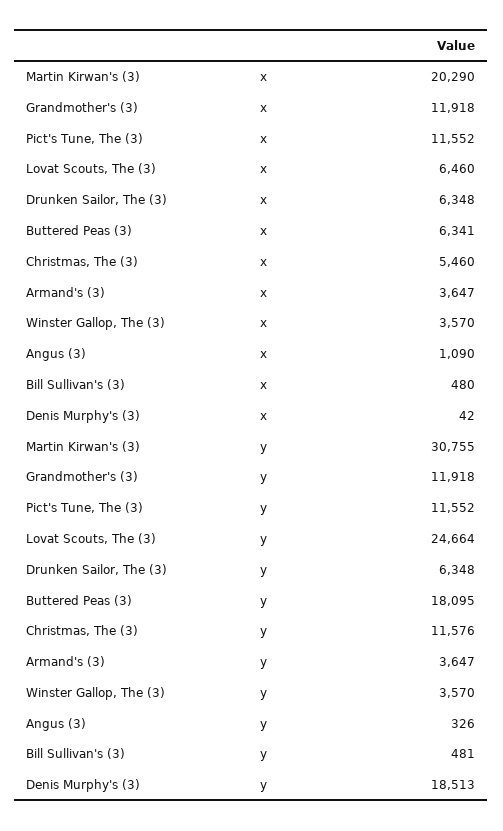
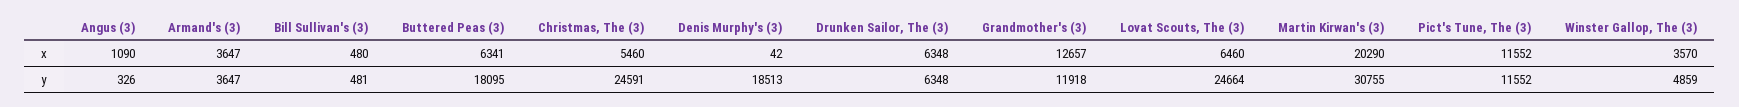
  {
    "Martin Kirwan's (3)": {
      "x": 20290,
      "y": 30755
    },
    "Grandmother's (3)": {
-     "x": 11918,
+     "x": 12657,
      "y": 11918
    },
    "Pict's Tune, The (3)": {
      "x": 11552,
      "y": 11552
    },
    "Lovat Scouts, The (3)": {
      "x": 6460,
      "y": 24664
    },
    "Drunken Sailor, The (3)": {
      "x": 6348,
      "y": 6348
    },
    "Buttered Peas (3)": {
      "x": 6341,
      "y": 18095
    },
    "Christmas, The (3)": {
      "x": 5460,
-     "y": 11576
+     "y": 24591
    },
    "Armand's (3)": {
      "x": 3647,
      "y": 3647
    },
    "Winster Gallop, The (3)": {
      "x": 3570,
-     "y": 3570
+     "y": 4859
    },
    "Angus (3)": {
      "x": 1090,
      "y": 326
    },
    "Bill Sullivan's (3)": {
      "x": 480,
      "y": 481
    },
    "Denis Murphy's (3)": {
      "x": 42,
      "y": 18513
    }
  }

